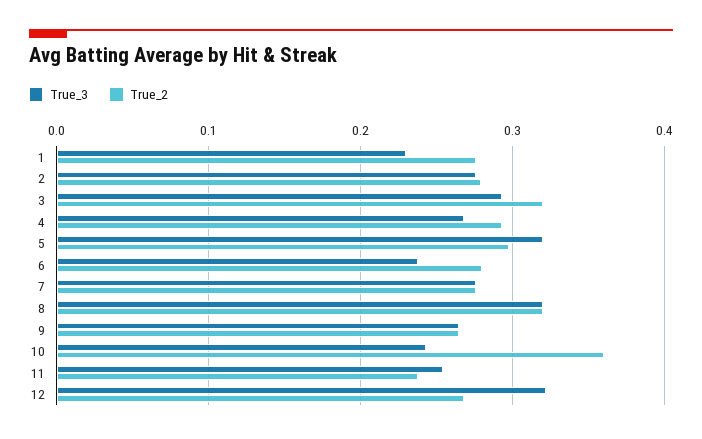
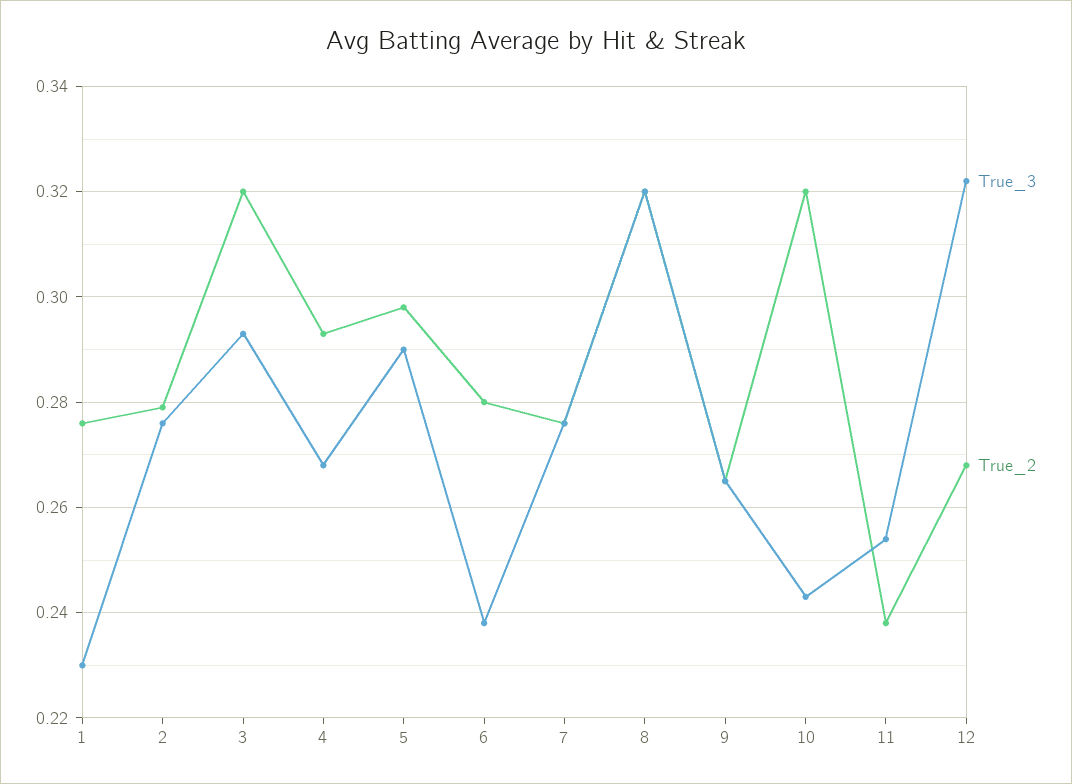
  {
    "True_3": {
      "1": 0.23,
      "2": 0.275,
      "3": 0.295,
      "4": 0.27,
-     "5": 0.32,
+     "5": 0.29,
      "6": 0.24,
      "7": 0.275,
      "8": 0.32,
      "9": 0.265,
      "10": 0.245,
      "11": 0.255,
      "12": 0.32
    },
    "True_2": {
      "1": 0.275,
      "2": 0.28,
      "3": 0.32,
      "4": 0.295,
      "5": 0.3,
      "6": 0.28,
      "7": 0.275,
      "8": 0.32,
      "9": 0.265,
-     "10": 0.36,
+     "10": 0.32,
      "11": 0.24,
      "12": 0.27
    }
  }

